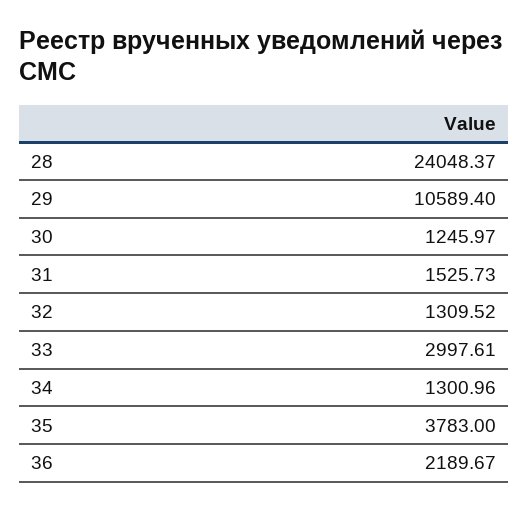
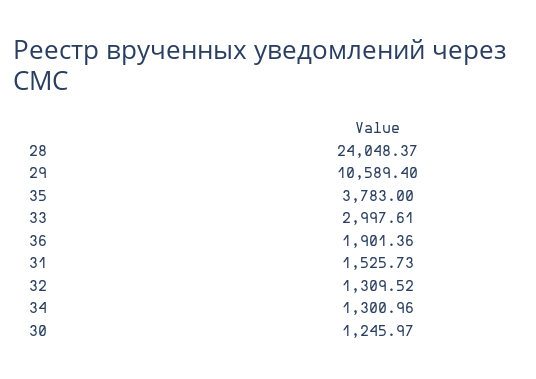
  {
    "28": 24048.37,
    "29": 10589.4,
    "30": 1245.97,
    "31": 1525.73,
    "32": 1309.52,
    "33": 2997.61,
    "34": 1300.96,
    "35": 3783,
-   "36": 2189.67
+   "36": 1901.36
  }

